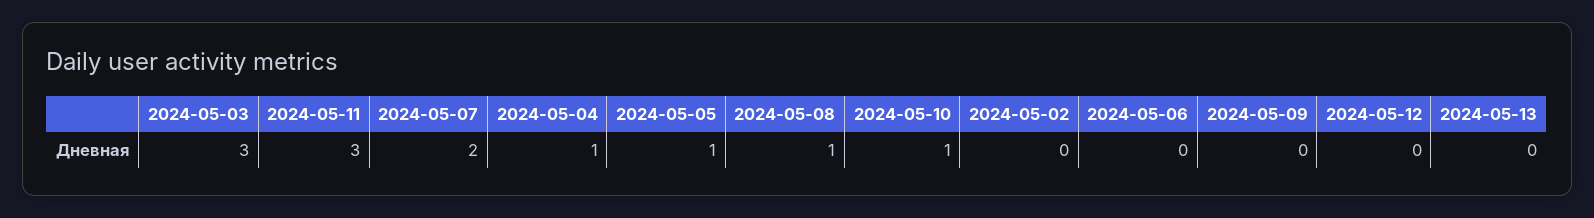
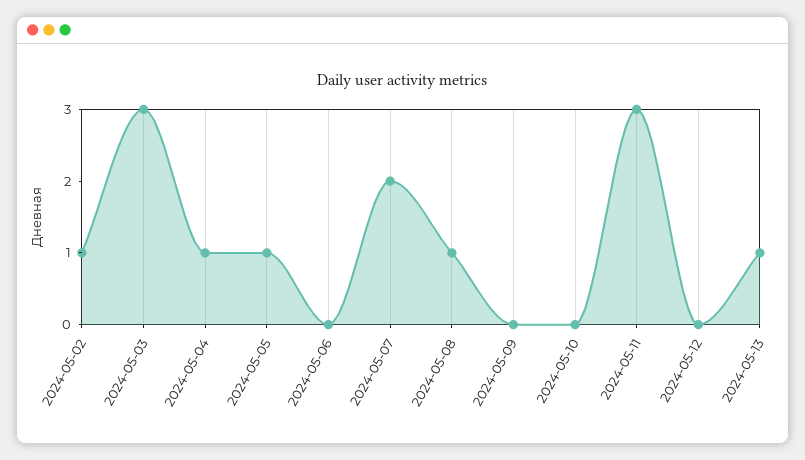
  {
    "2024-05-03": 3,
    "2024-05-11": 3,
    "2024-05-07": 2,
    "2024-05-04": 1,
    "2024-05-05": 1,
    "2024-05-08": 1,
-   "2024-05-10": 1,
+   "2024-05-10": 0,
-   "2024-05-02": 0,
+   "2024-05-02": 1,
    "2024-05-06": 0,
    "2024-05-09": 0,
    "2024-05-12": 0,
-   "2024-05-13": 0
+   "2024-05-13": 1
  }

